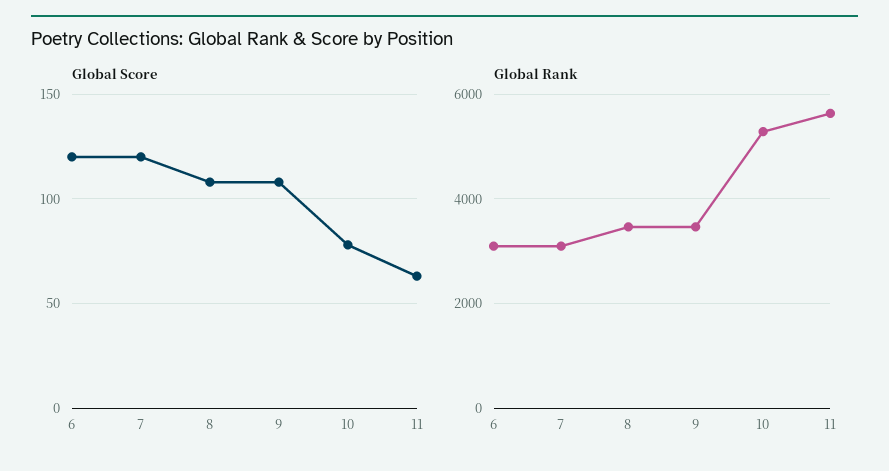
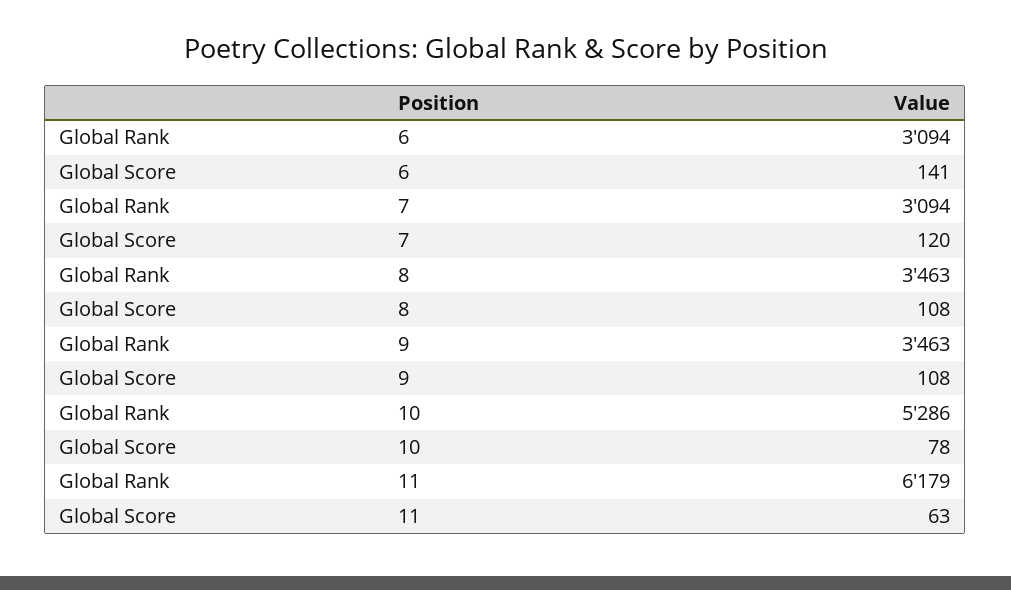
  {
    "Global Score": {
-     "6": 120,
+     "6": 141,
      "7": 120,
      "8": 108,
      "9": 108,
      "10": 78,
      "11": 63
    },
    "Global Rank": {
      "6": 3094,
      "7": 3094,
      "8": 3463,
      "9": 3463,
      "10": 5286,
-     "11": 5600
+     "11": 6179
    }
  }

